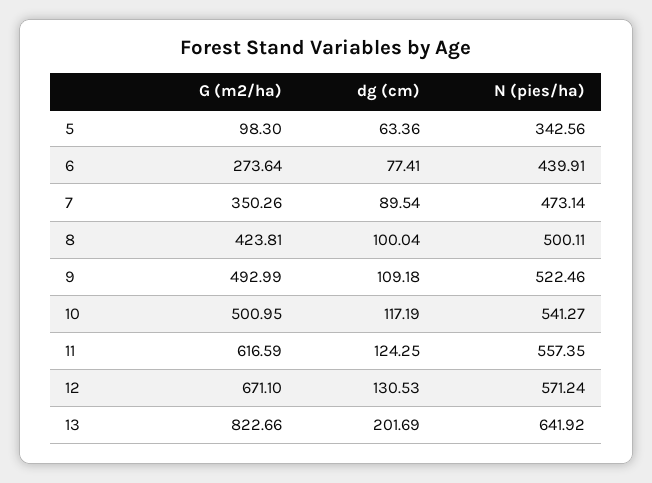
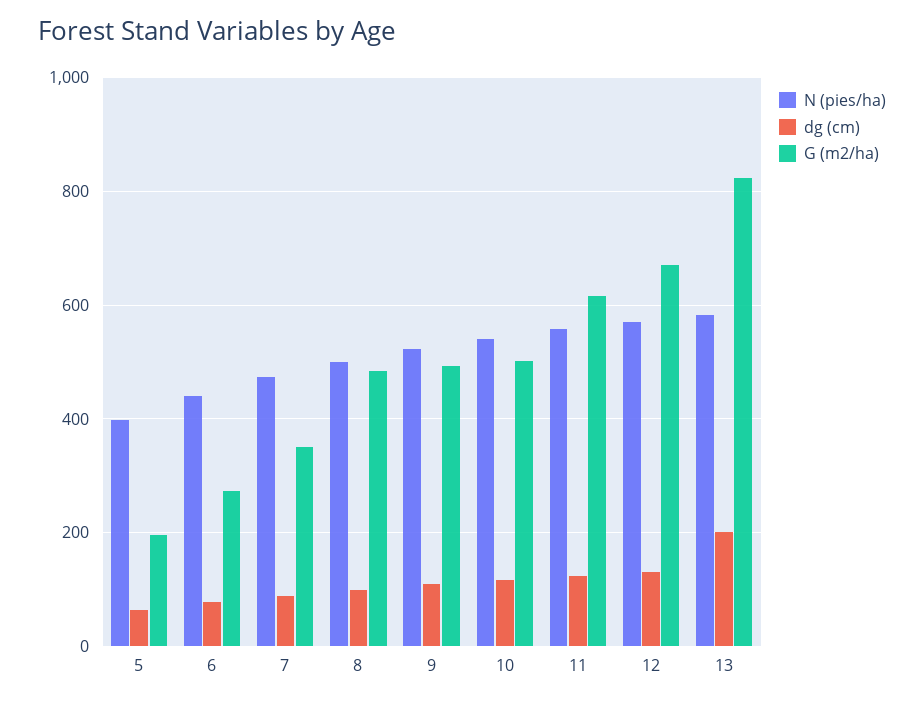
  {
    "G (m2/ha)": {
-     "5": 98.3,
+     "5": 200,
      "6": 273.64,
      "7": 350.26,
-     "8": 423.81,
+     "8": 480,
      "9": 492.99,
      "10": 500.95,
      "11": 616.59,
      "12": 671.1,
      "13": 822.66
    },
    "dg (cm)": {
      "5": 63.36,
      "6": 77.41,
      "7": 89.54,
      "8": 100.04,
      "9": 109.18,
      "10": 117.19,
      "11": 124.25,
      "12": 130.53,
      "13": 201.69
    },
    "N (pies/ha)": {
-     "5": 342.56,
+     "5": 400,
      "6": 439.91,
      "7": 473.14,
      "8": 500.11,
      "9": 522.46,
      "10": 541.27,
      "11": 557.35,
      "12": 571.24,
-     "13": 641.92
+     "13": 580
    }
  }

